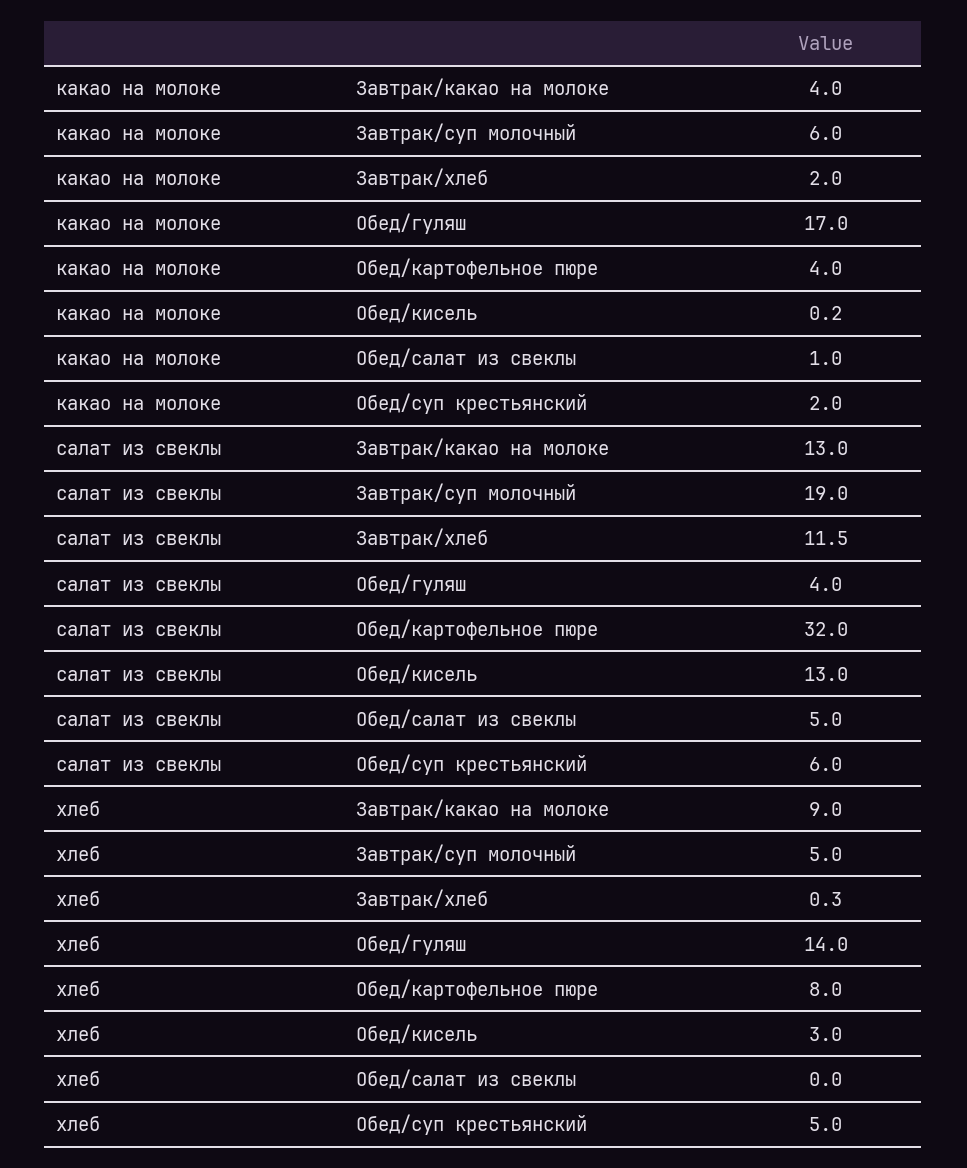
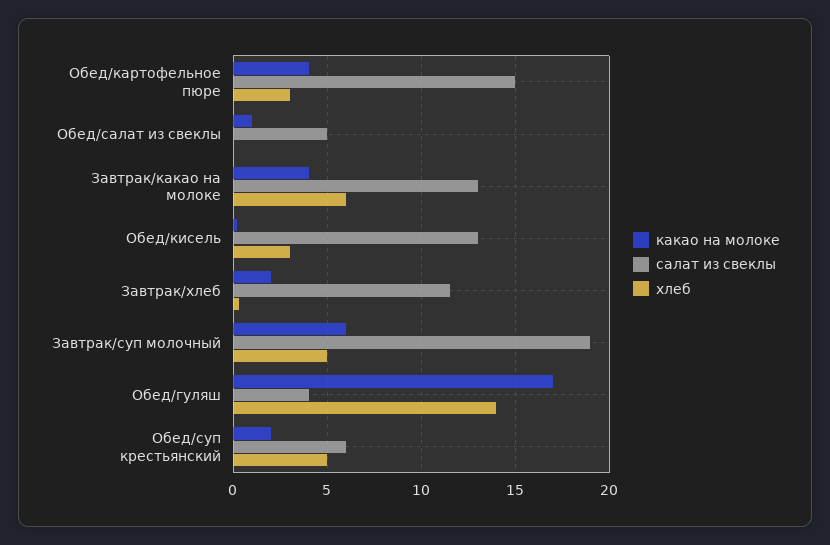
  {
    "какао на молоке": {
      "Завтрак/какао на молоке": 4,
      "Завтрак/суп молочный": 6,
      "Завтрак/хлеб": 2,
      "Обед/гуляш": 17,
      "Обед/картофельное пюре": 4,
      "Обед/кисель": 0.2,
      "Обед/салат из свеклы": 1,
      "Обед/суп крестьянский": 2
    },
    "салат из свеклы": {
      "Завтрак/какао на молоке": 13,
      "Завтрак/суп молочный": 19,
      "Завтрак/хлеб": 11.5,
      "Обед/гуляш": 4,
-     "Обед/картофельное пюре": 32,
+     "Обед/картофельное пюре": 15,
      "Обед/кисель": 13,
      "Обед/салат из свеклы": 5,
      "Обед/суп крестьянский": 6
    },
    "хлеб": {
-     "Завтрак/какао на молоке": 9,
+     "Завтрак/какао на молоке": 6,
      "Завтрак/суп молочный": 5,
      "Завтрак/хлеб": 0.3,
      "Обед/гуляш": 14,
-     "Обед/картофельное пюре": 8,
+     "Обед/картофельное пюре": 3,
      "Обед/кисель": 3,
      "Обед/салат из свеклы": 0,
      "Обед/суп крестьянский": 5
    }
  }

